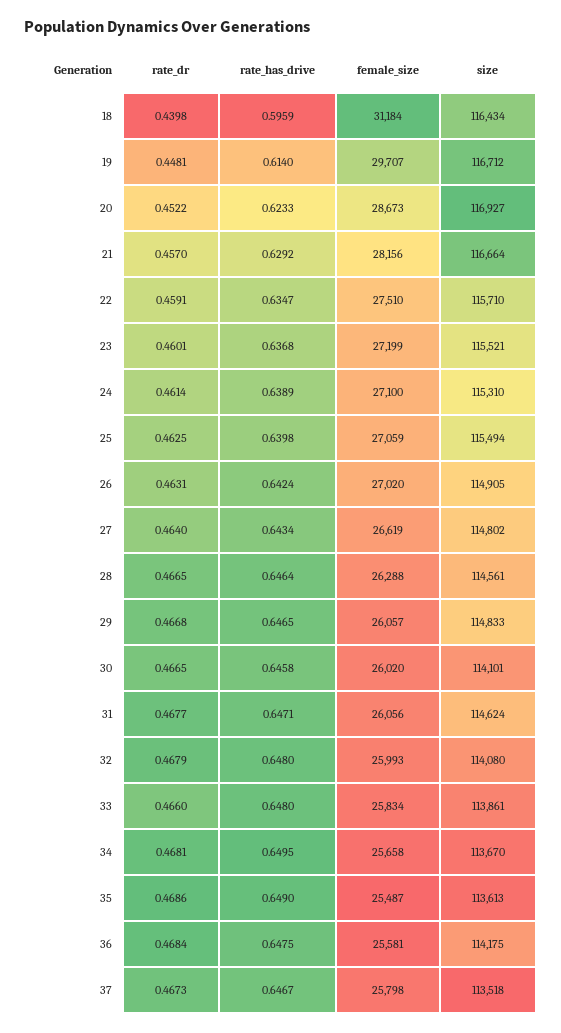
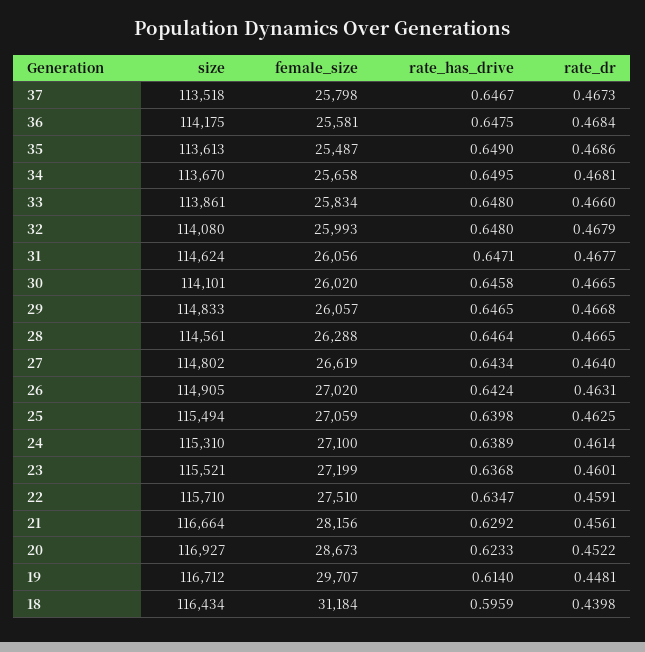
  {
    "rate_dr": {
      "18": 0.4398,
      "19": 0.4481,
      "20": 0.4522,
-     "21": 0.457,
+     "21": 0.4561,
      "22": 0.4591,
      "23": 0.4601,
      "24": 0.4614,
      "25": 0.4625,
      "26": 0.4631,
      "27": 0.464,
      "28": 0.4665,
      "29": 0.4668,
      "30": 0.4665,
      "31": 0.4677,
      "32": 0.4679,
      "33": 0.466,
      "34": 0.4681,
      "35": 0.4686,
      "36": 0.4684,
      "37": 0.4673
    },
    "rate_has_drive": {
      "18": 0.5959,
      "19": 0.614,
      "20": 0.6233,
      "21": 0.6292,
      "22": 0.6347,
      "23": 0.6368,
      "24": 0.6389,
      "25": 0.6398,
      "26": 0.6424,
      "27": 0.6434,
      "28": 0.6464,
      "29": 0.6465,
      "30": 0.6458,
      "31": 0.6471,
      "32": 0.648,
      "33": 0.648,
      "34": 0.6495,
      "35": 0.649,
      "36": 0.6475,
      "37": 0.6467
    },
    "female_size": {
      "18": 31184,
      "19": 29707,
      "20": 28673,
      "21": 28156,
      "22": 27510,
      "23": 27199,
      "24": 27100,
      "25": 27059,
      "26": 27020,
      "27": 26619,
      "28": 26288,
      "29": 26057,
      "30": 26020,
      "31": 26056,
      "32": 25993,
      "33": 25834,
      "34": 25658,
      "35": 25487,
      "36": 25581,
      "37": 25798
    },
    "size": {
      "18": 116434,
      "19": 116712,
      "20": 116927,
      "21": 116664,
      "22": 115710,
      "23": 115521,
      "24": 115310,
      "25": 115494,
      "26": 114905,
      "27": 114802,
      "28": 114561,
      "29": 114833,
      "30": 114101,
      "31": 114624,
      "32": 114080,
      "33": 113861,
      "34": 113670,
      "35": 113613,
      "36": 114175,
      "37": 113518
    }
  }

